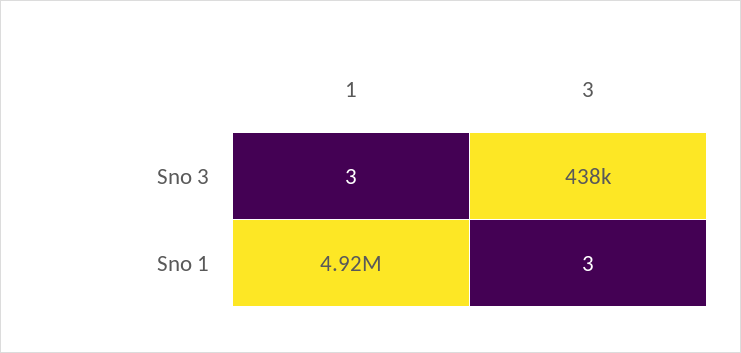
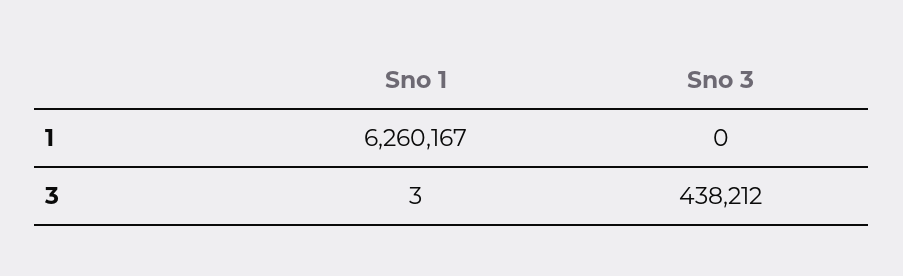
  {
    "1": {
-     "Sno 3": 3,
+     "Sno 3": 0,
-     "Sno 1": 4920000
+     "Sno 1": 6260167
    },
    "3": {
      "Sno 3": 438212,
      "Sno 1": 3
    }
  }

